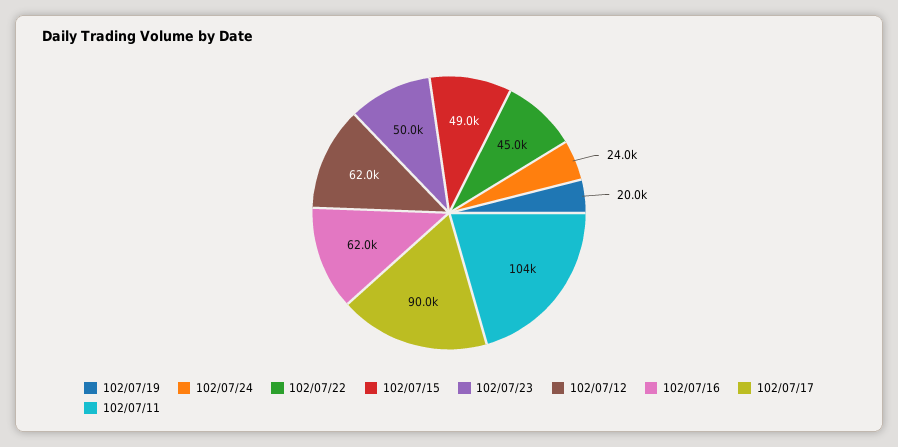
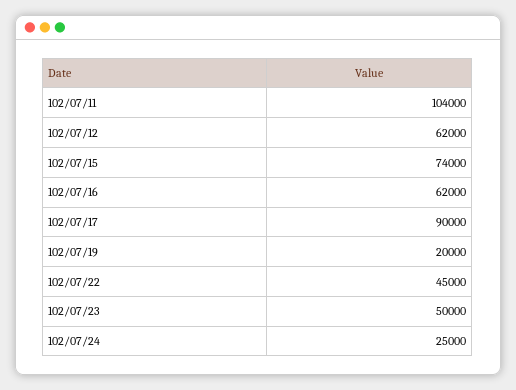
  {
    "102/07/19": 20000,
-   "102/07/24": 24000,
+   "102/07/24": 25000,
    "102/07/22": 45000,
-   "102/07/15": 49000,
+   "102/07/15": 74000,
    "102/07/23": 50000,
    "102/07/12": 62000,
    "102/07/16": 62000,
    "102/07/17": 90000,
    "102/07/11": 104000
  }

